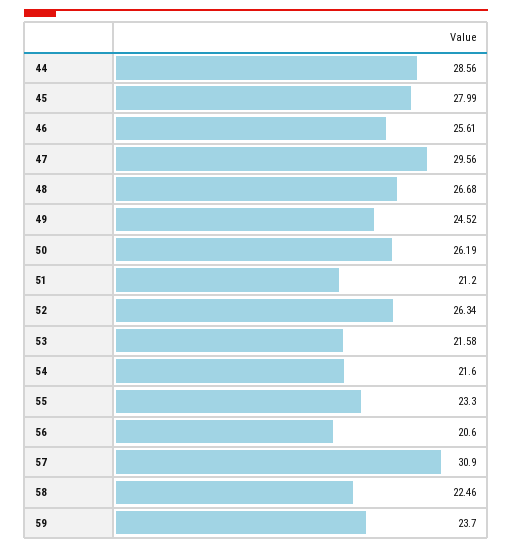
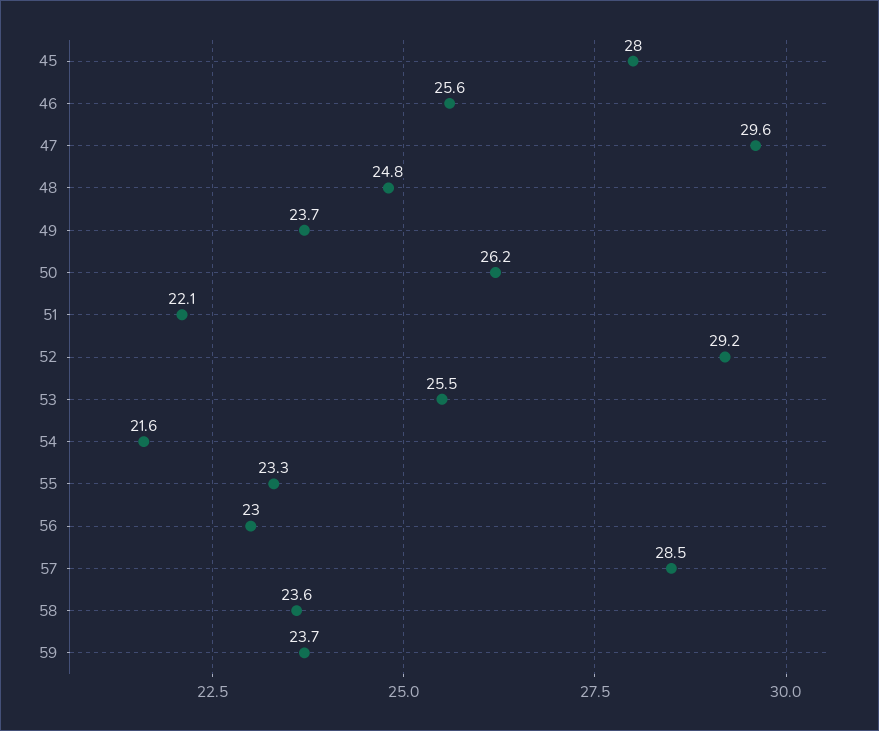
  {
-   "44": 28.56,
    "45": 27.99,
    "46": 25.61,
    "47": 29.56,
-   "48": 26.68,
+   "48": 24.8,
-   "49": 24.52,
+   "49": 23.7,
    "50": 26.19,
-   "51": 21.2,
+   "51": 22.1,
-   "52": 26.34,
+   "52": 29.2,
-   "53": 21.58,
+   "53": 25.5,
    "54": 21.6,
    "55": 23.3,
-   "56": 20.6,
+   "56": 23,
-   "57": 30.9,
+   "57": 28.5,
-   "58": 22.46,
+   "58": 23.6,
    "59": 23.7
  }

